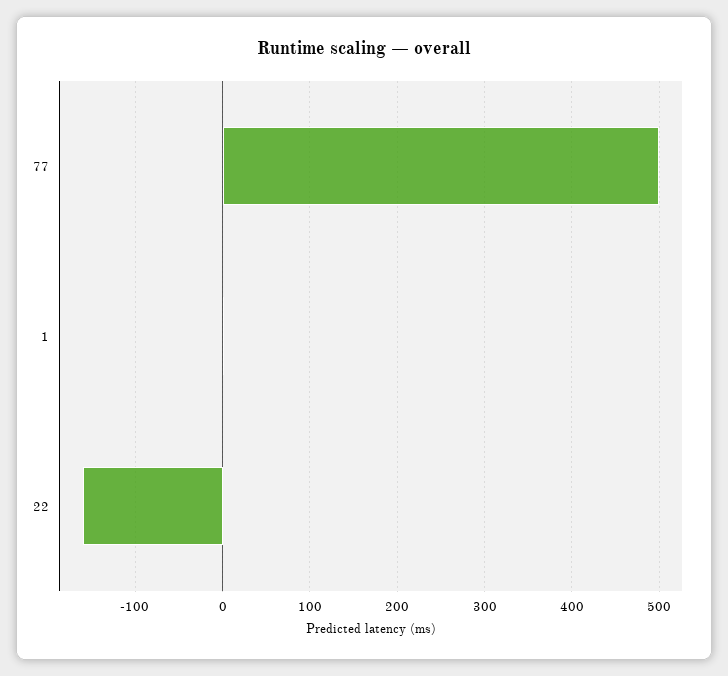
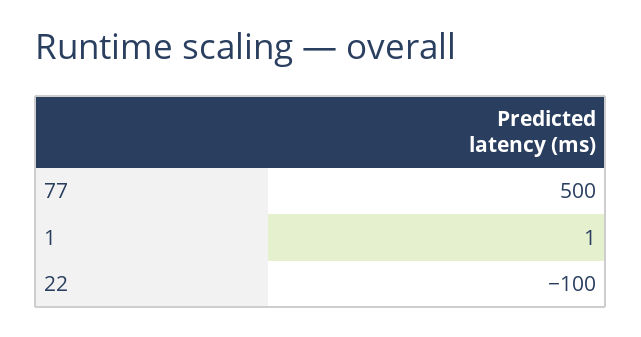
  {
    "77": 500,
    "1": 1,
-   "22": -160
+   "22": -100
  }

